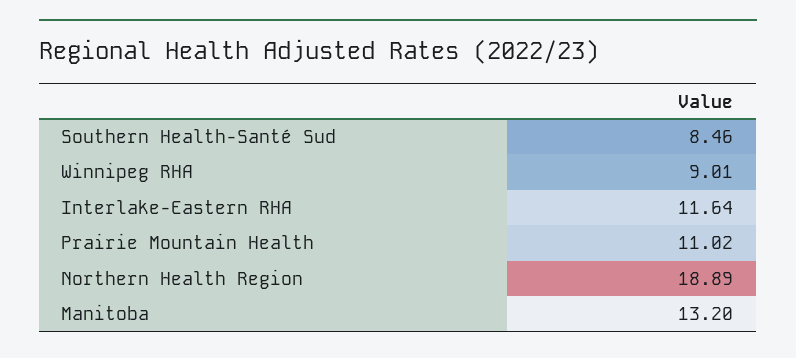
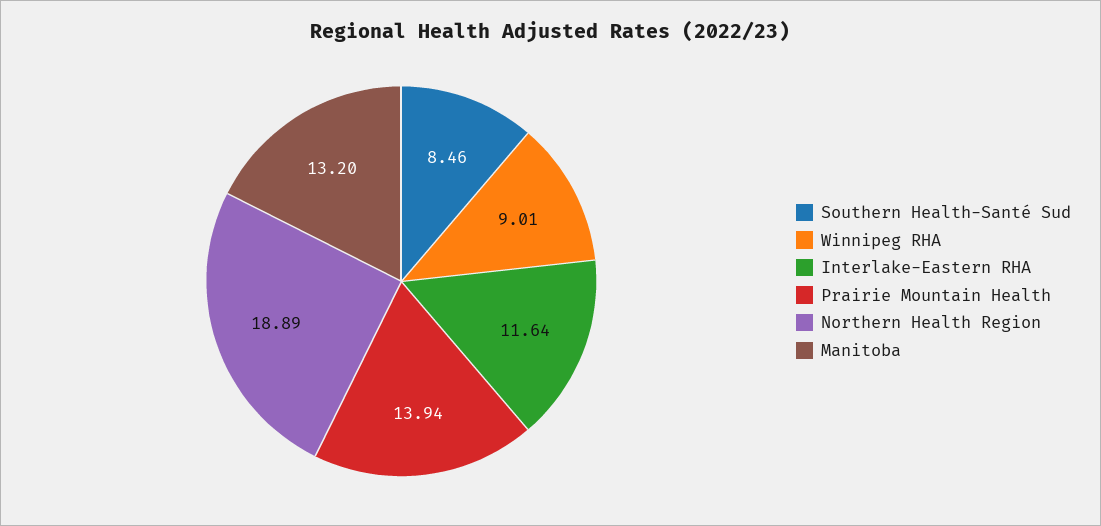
  {
    "Southern Health-Santé Sud": 8.46,
    "Winnipeg RHA": 9.01,
    "Interlake-Eastern RHA": 11.64,
-   "Prairie Mountain Health": 11.02,
+   "Prairie Mountain Health": 13.94,
    "Northern Health Region": 18.89,
    "Manitoba": 13.2
  }

